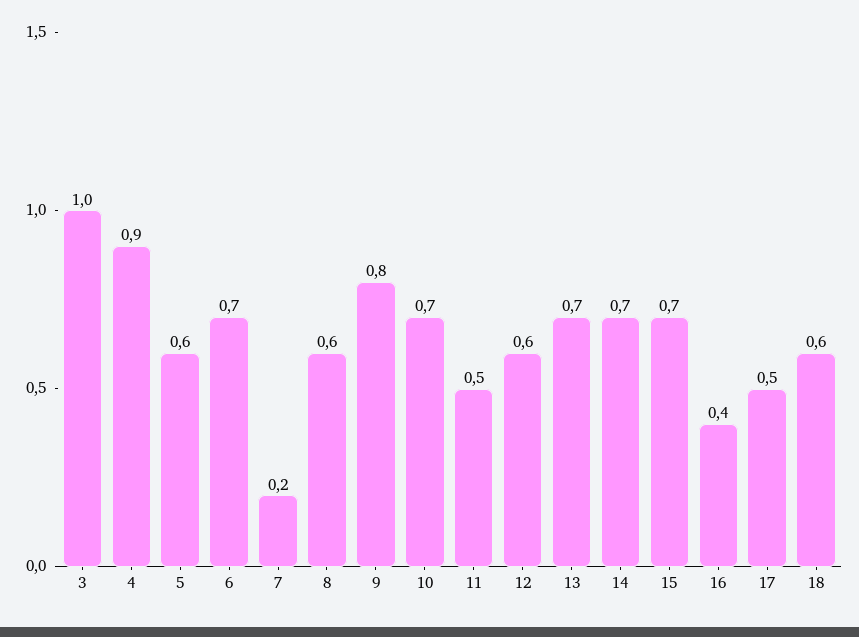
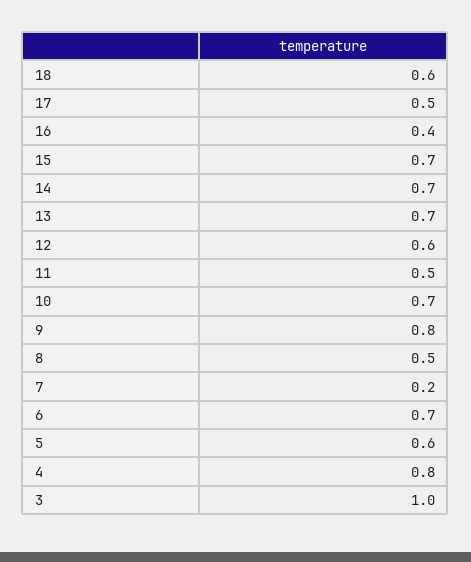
  {
    "3": 1,
-   "4": 0.9,
+   "4": 0.8,
    "5": 0.6,
    "6": 0.7,
    "7": 0.2,
-   "8": 0.6,
+   "8": 0.5,
    "9": 0.8,
    "10": 0.7,
    "11": 0.5,
    "12": 0.6,
    "13": 0.7,
    "14": 0.7,
    "15": 0.7,
    "16": 0.4,
    "17": 0.5,
    "18": 0.6
  }

